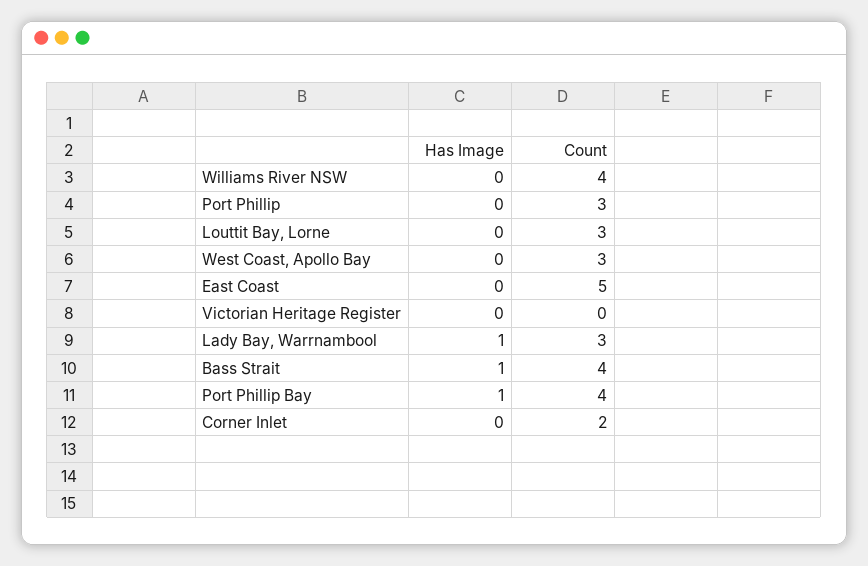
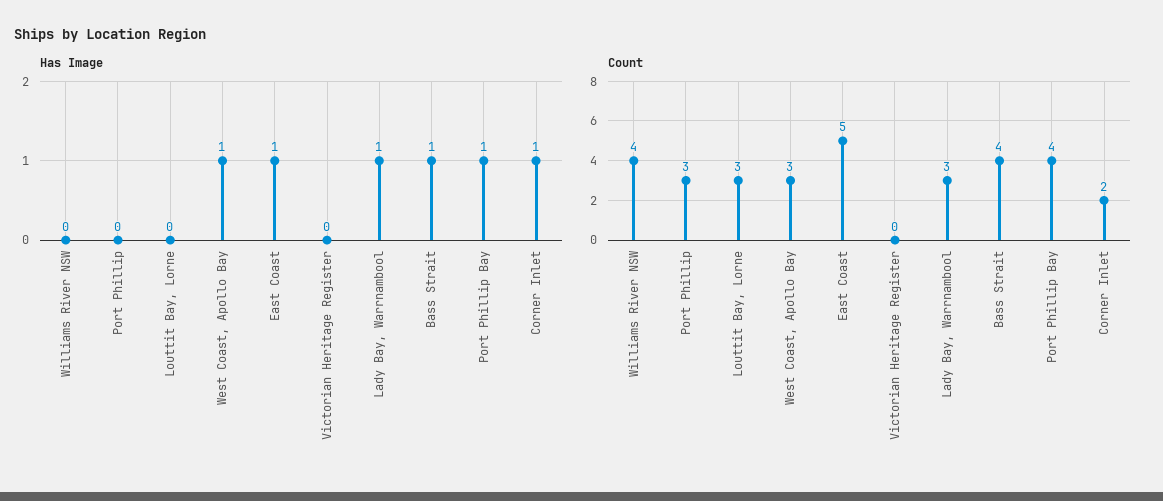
  {
    "Has Image": {
      "Williams River NSW": 0,
      "Port Phillip": 0,
      "Louttit Bay, Lorne": 0,
-     "West Coast, Apollo Bay": 0,
+     "West Coast, Apollo Bay": 1,
-     "East Coast": 0,
+     "East Coast": 1,
      "Victorian Heritage Register": 0,
      "Lady Bay, Warrnambool": 1,
      "Bass Strait": 1,
      "Port Phillip Bay": 1,
-     "Corner Inlet": 0
+     "Corner Inlet": 1
    },
    "Count": {
      "Williams River NSW": 4,
      "Port Phillip": 3,
      "Louttit Bay, Lorne": 3,
      "West Coast, Apollo Bay": 3,
      "East Coast": 5,
      "Victorian Heritage Register": 0,
      "Lady Bay, Warrnambool": 3,
      "Bass Strait": 4,
      "Port Phillip Bay": 4,
      "Corner Inlet": 2
    }
  }

